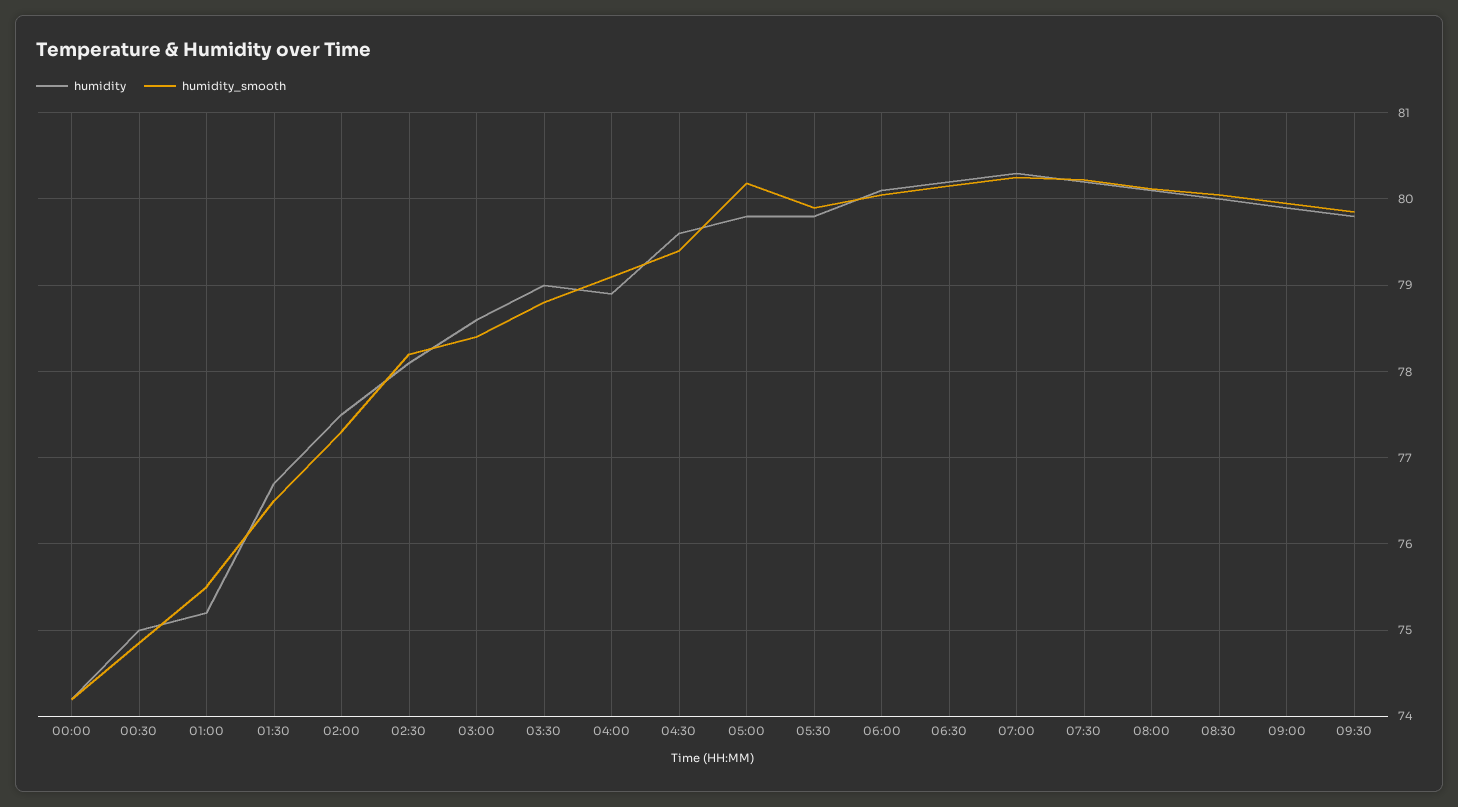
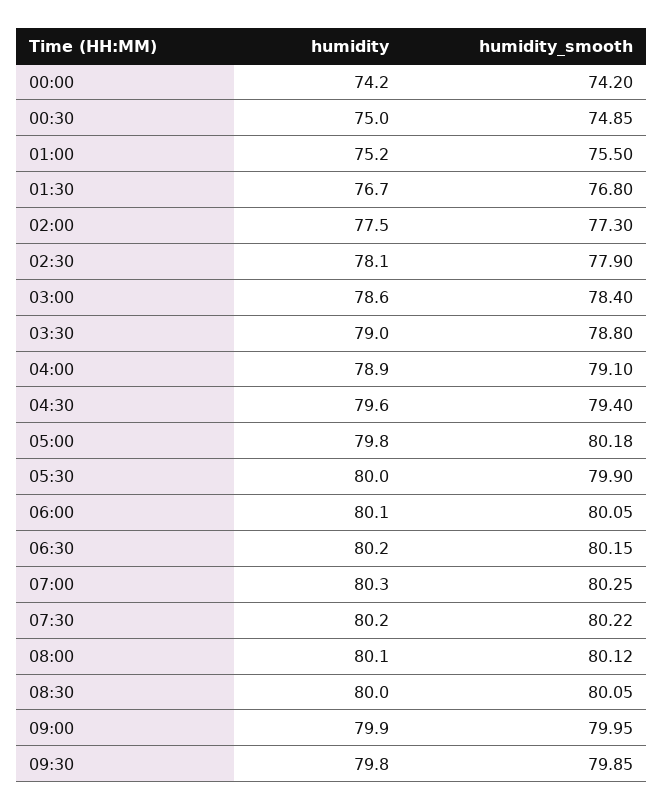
  {
    "humidity": {
      "00:00": 74.2,
      "00:30": 75,
      "01:00": 75.2,
      "01:30": 76.7,
      "02:00": 77.5,
      "02:30": 78.1,
      "03:00": 78.6,
      "03:30": 79,
      "04:00": 78.9,
      "04:30": 79.6,
      "05:00": 79.8,
-     "05:30": 79.8,
+     "05:30": 80,
      "06:00": 80.1,
      "06:30": 80.2,
      "07:00": 80.3,
      "07:30": 80.2,
      "08:00": 80.1,
      "08:30": 80,
      "09:00": 79.9,
      "09:30": 79.8
    },
    "humidity_smooth": {
      "00:00": 74.2,
      "00:30": 74.85,
      "01:00": 75.5,
-     "01:30": 76.5,
+     "01:30": 76.8,
      "02:00": 77.3,
-     "02:30": 78.2,
+     "02:30": 77.9,
      "03:00": 78.4,
      "03:30": 78.8,
      "04:00": 79.1,
      "04:30": 79.4,
      "05:00": 80.18,
      "05:30": 79.9,
      "06:00": 80.05,
      "06:30": 80.15,
      "07:00": 80.25,
      "07:30": 80.22,
      "08:00": 80.12,
      "08:30": 80.05,
      "09:00": 79.95,
      "09:30": 79.85
    }
  }

